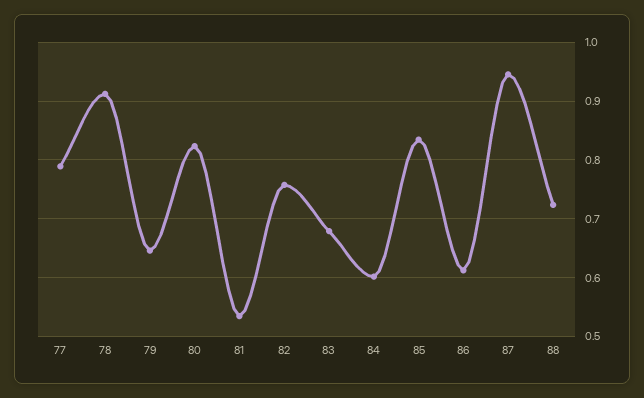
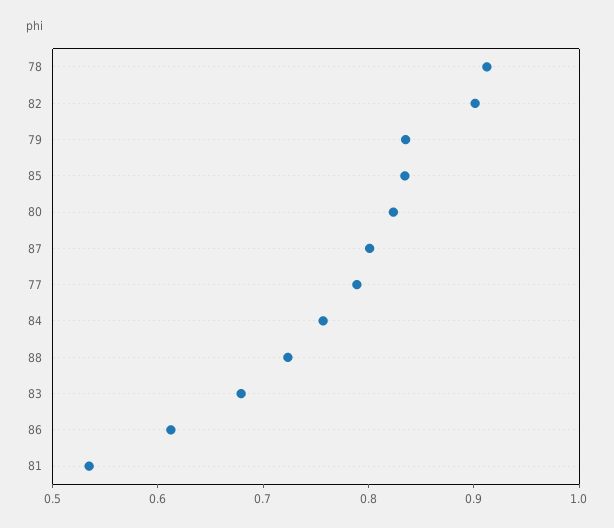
  {
    "77": 0.78,
    "78": 0.92,
-   "79": 0.64,
+   "79": 0.84,
    "80": 0.82,
    "81": 0.54,
-   "82": 0.76,
+   "82": 0.9,
    "83": 0.68,
-   "84": 0.6,
+   "84": 0.76,
    "85": 0.84,
    "86": 0.62,
-   "87": 0.94,
+   "87": 0.8,
    "88": 0.72
  }

